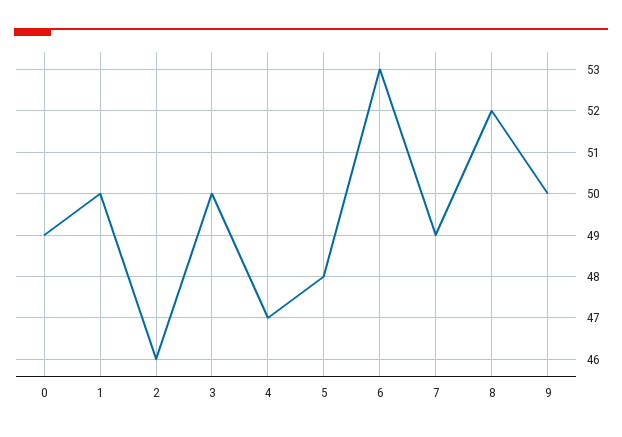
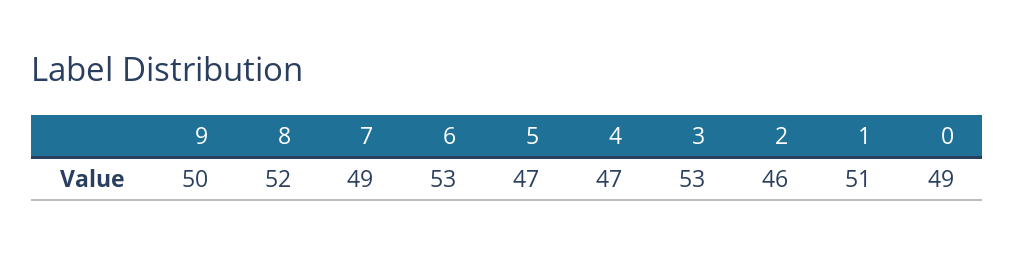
  {
    "0": 49,
-   "1": 50,
+   "1": 51,
    "2": 46,
-   "3": 50,
+   "3": 53,
    "4": 47,
-   "5": 48,
+   "5": 47,
    "6": 53,
    "7": 49,
    "8": 52,
    "9": 50
  }

